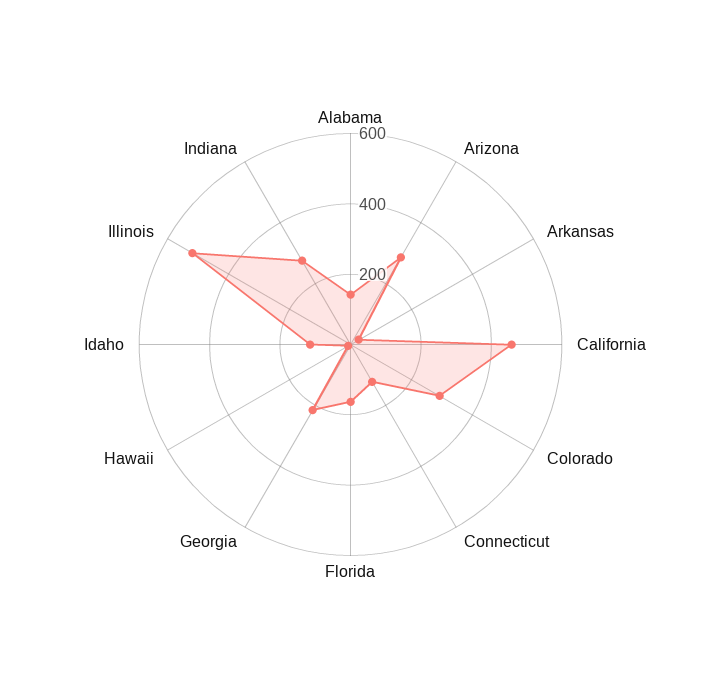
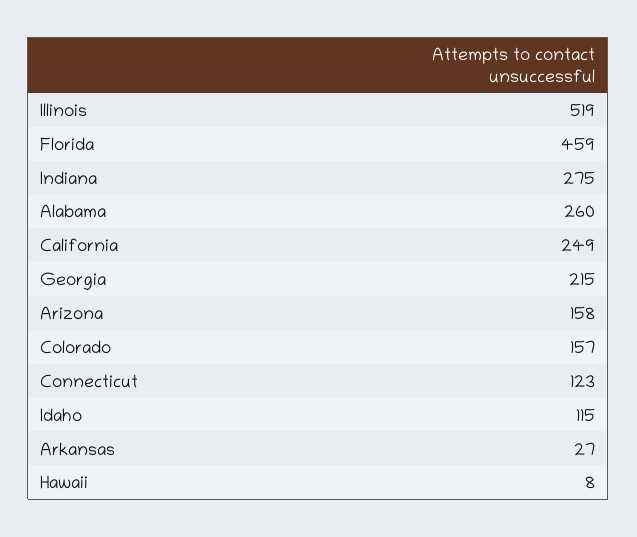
  {
-   "Alabama": 150,
+   "Alabama": 260,
-   "Arizona": 300,
+   "Arizona": 158,
    "Arkansas": 27,
-   "California": 450,
+   "California": 249,
-   "Colorado": 300,
+   "Colorado": 157,
    "Connecticut": 123,
-   "Florida": 150,
+   "Florida": 459,
    "Georgia": 215,
    "Hawaii": 8,
    "Idaho": 115,
    "Illinois": 519,
    "Indiana": 275
  }

